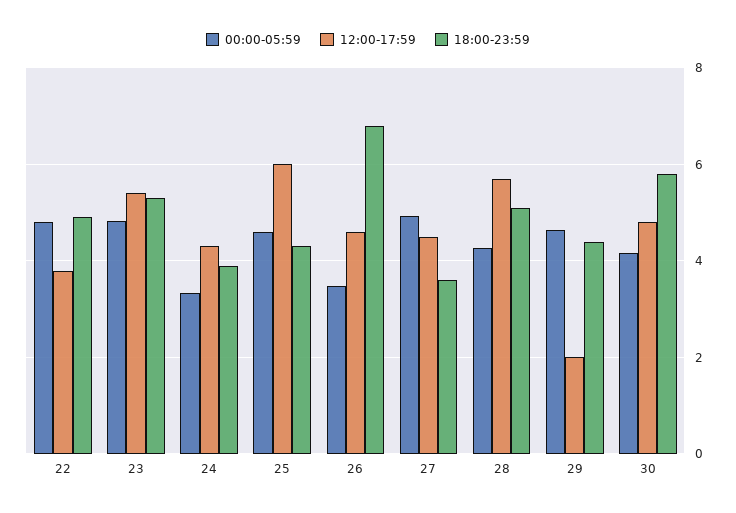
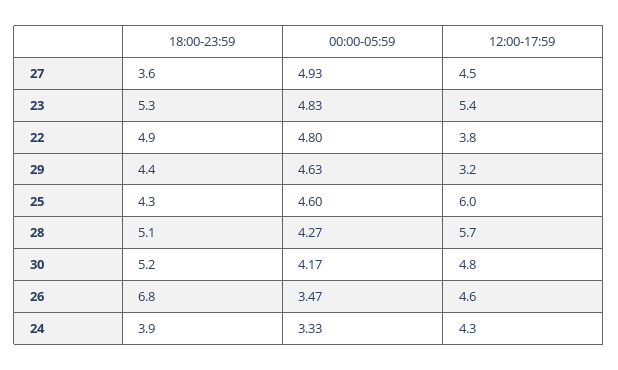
  {
    "00:00-05:59": {
      "22": 4.8,
      "23": 4.83,
      "24": 3.33,
      "25": 4.6,
      "26": 3.47,
      "27": 4.93,
      "28": 4.27,
      "29": 4.63,
      "30": 4.17
    },
    "12:00-17:59": {
      "22": 3.8,
      "23": 5.4,
      "24": 4.3,
      "25": 6,
      "26": 4.6,
      "27": 4.5,
      "28": 5.7,
-     "29": 2,
+     "29": 3.2,
      "30": 4.8
    },
    "18:00-23:59": {
      "22": 4.9,
      "23": 5.3,
      "24": 3.9,
      "25": 4.3,
      "26": 6.8,
      "27": 3.6,
      "28": 5.1,
      "29": 4.4,
-     "30": 5.8
+     "30": 5.2
    }
  }

